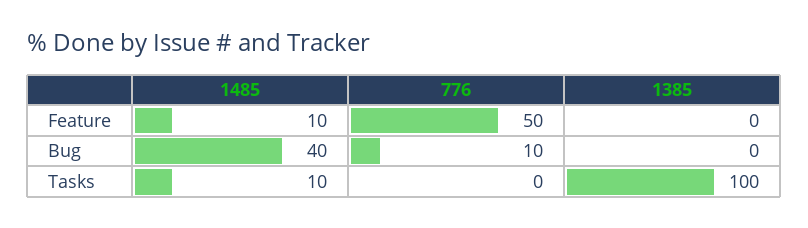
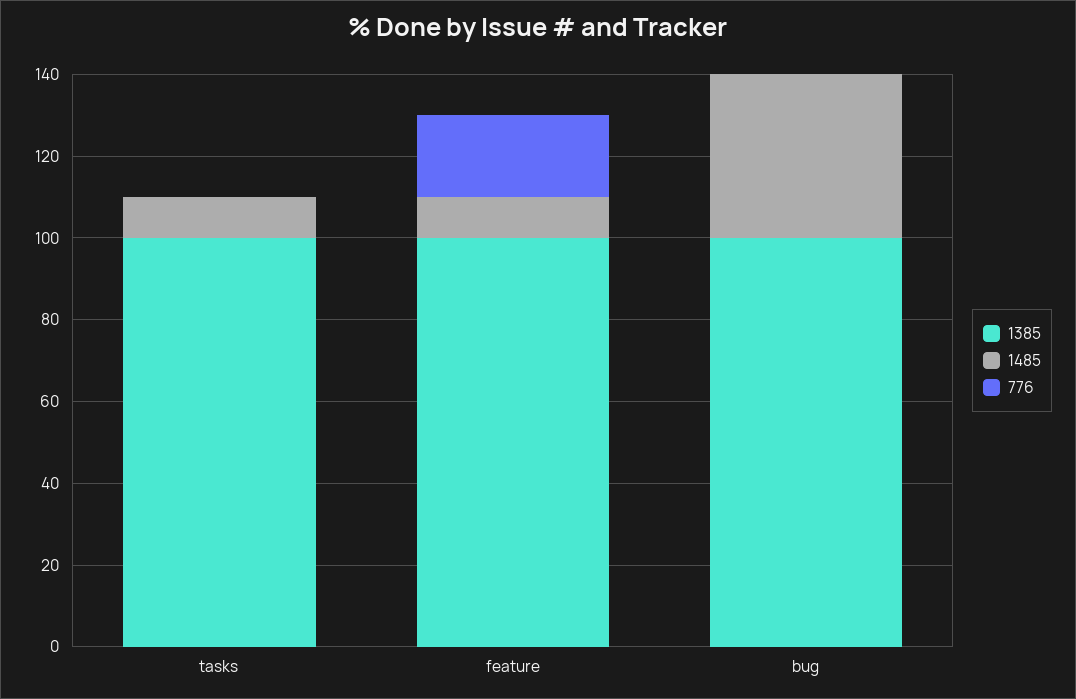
  {
    "1485": {
      "Feature": 10,
      "Bug": 40,
      "Tasks": 10
    },
    "776": {
-     "Feature": 50,
+     "Feature": 20,
-     "Bug": 10,
+     "Bug": 0,
      "Tasks": 0
    },
    "1385": {
-     "Feature": 0,
+     "Feature": 100,
-     "Bug": 0,
+     "Bug": 100,
      "Tasks": 100
    }
  }

